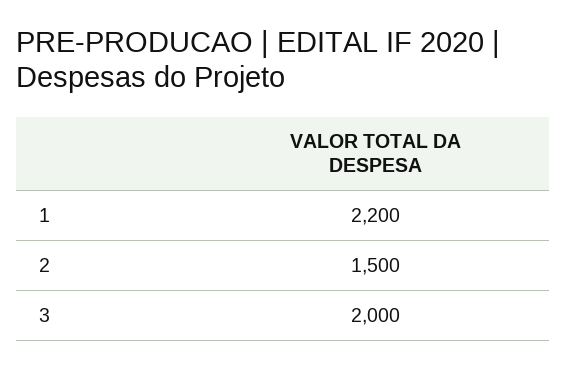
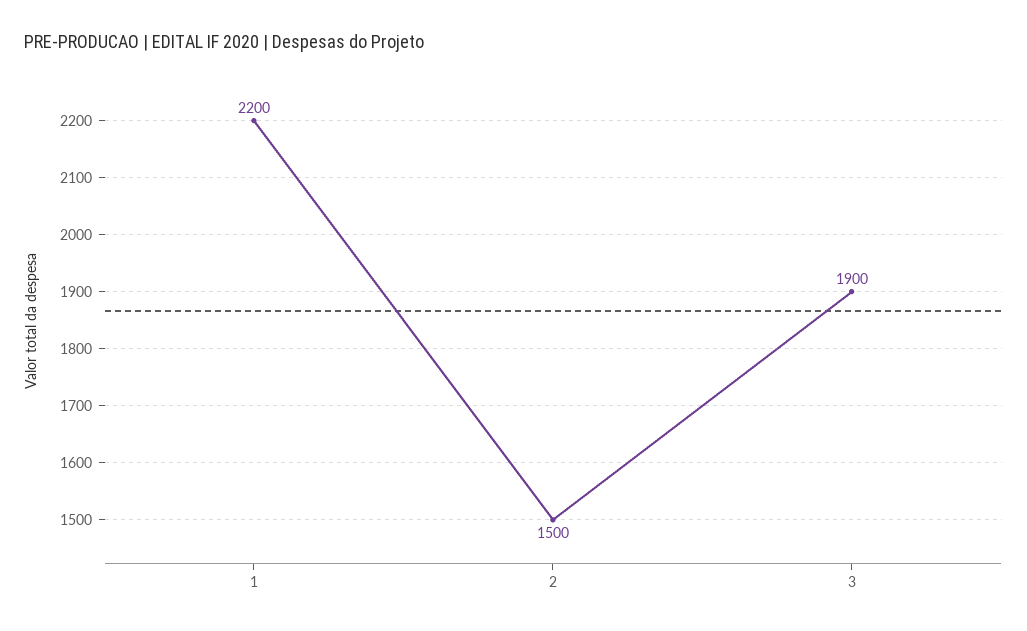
  {
    "1": 2200,
    "2": 1500,
-   "3": 2000
+   "3": 1900
  }

